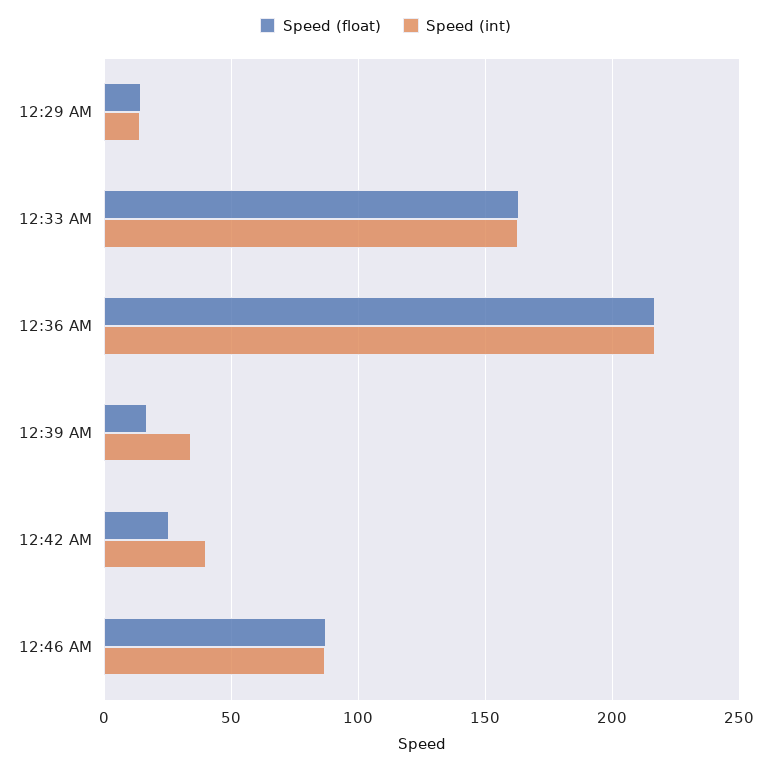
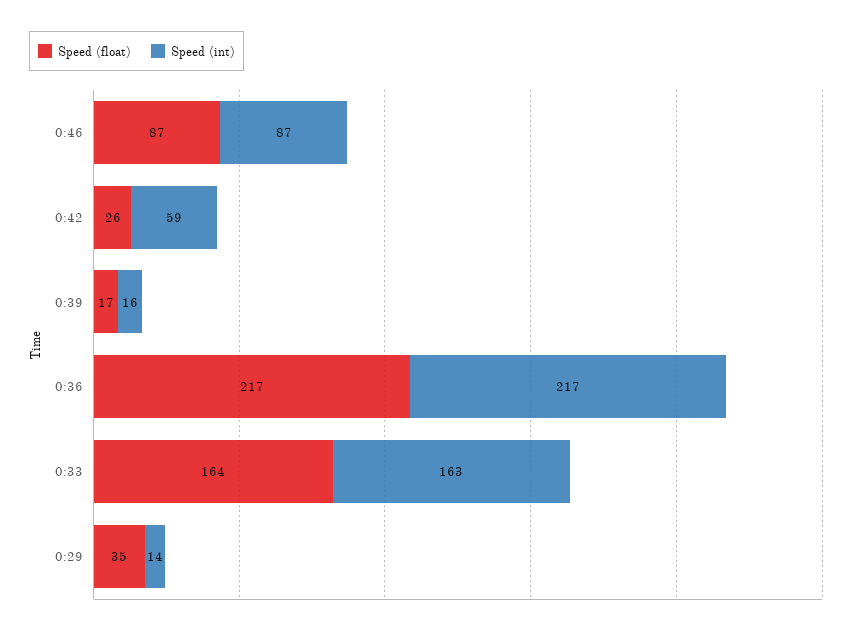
  {
    "Speed (float)": {
-     "12:29 AM": 15,
+     "12:29 AM": 35,
      "12:33 AM": 164,
      "12:36 AM": 217,
      "12:39 AM": 17,
      "12:42 AM": 26,
      "12:46 AM": 87
    },
    "Speed (int)": {
      "12:29 AM": 14,
      "12:33 AM": 163,
      "12:36 AM": 217,
-     "12:39 AM": 35,
+     "12:39 AM": 16,
-     "12:42 AM": 40,
+     "12:42 AM": 59,
      "12:46 AM": 87
    }
  }

